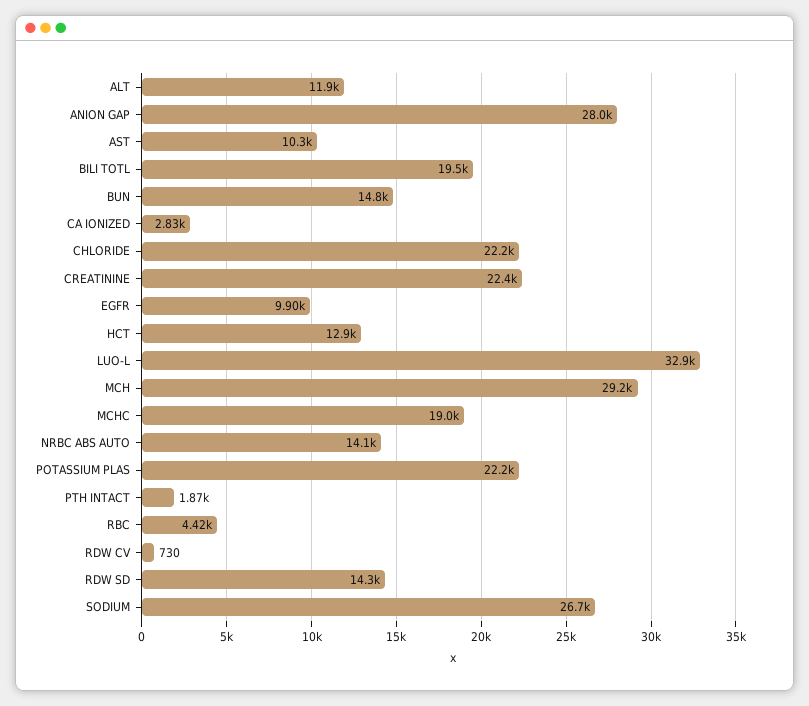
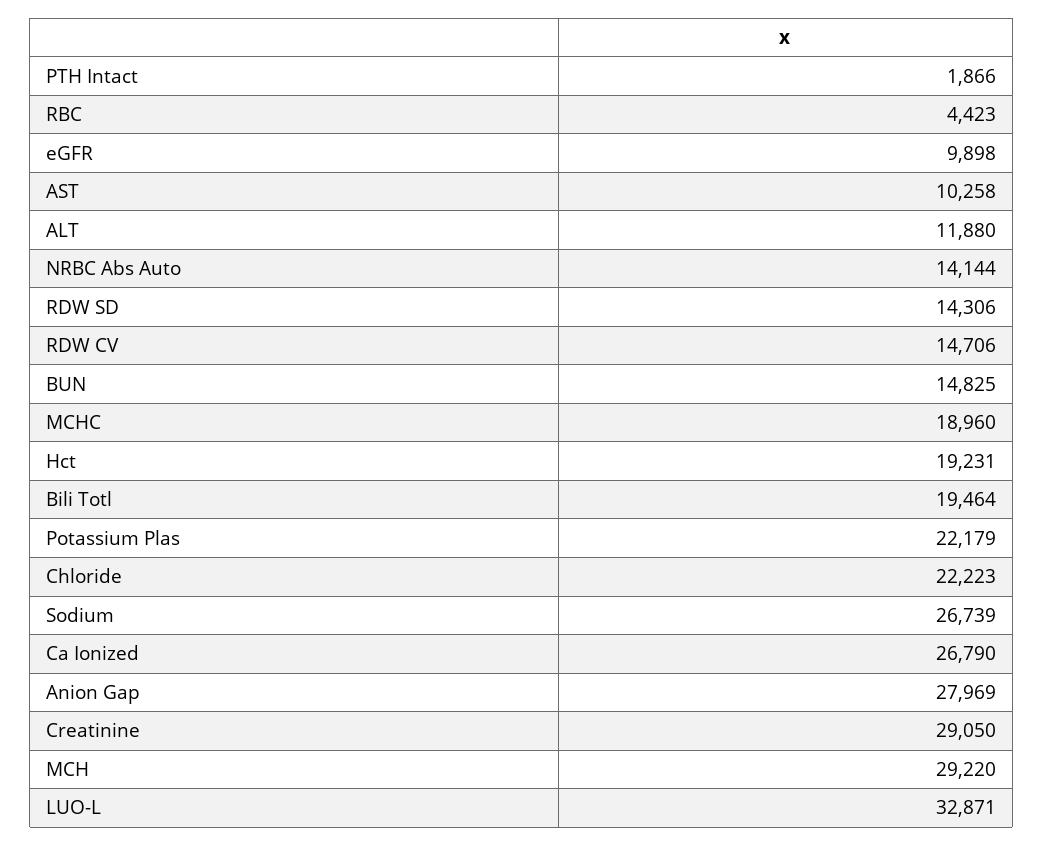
  {
    "ALT": 11880,
    "ANION GAP": 27969,
    "AST": 10258,
    "BILI TOTL": 19464,
    "BUN": 14825,
-   "CA IONIZED": 2830,
+   "CA IONIZED": 26790,
    "CHLORIDE": 22223,
-   "CREATININE": 22400,
+   "CREATININE": 29050,
    "EGFR": 9898,
-   "HCT": 12900,
+   "HCT": 19231,
    "LUO-L": 32871,
    "MCH": 29220,
    "MCHC": 18960,
    "NRBC ABS AUTO": 14144,
    "POTASSIUM PLAS": 22179,
    "PTH INTACT": 1866,
    "RBC": 4423,
-   "RDW CV": 730,
+   "RDW CV": 14706,
    "RDW SD": 14306,
    "SODIUM": 26739
  }

